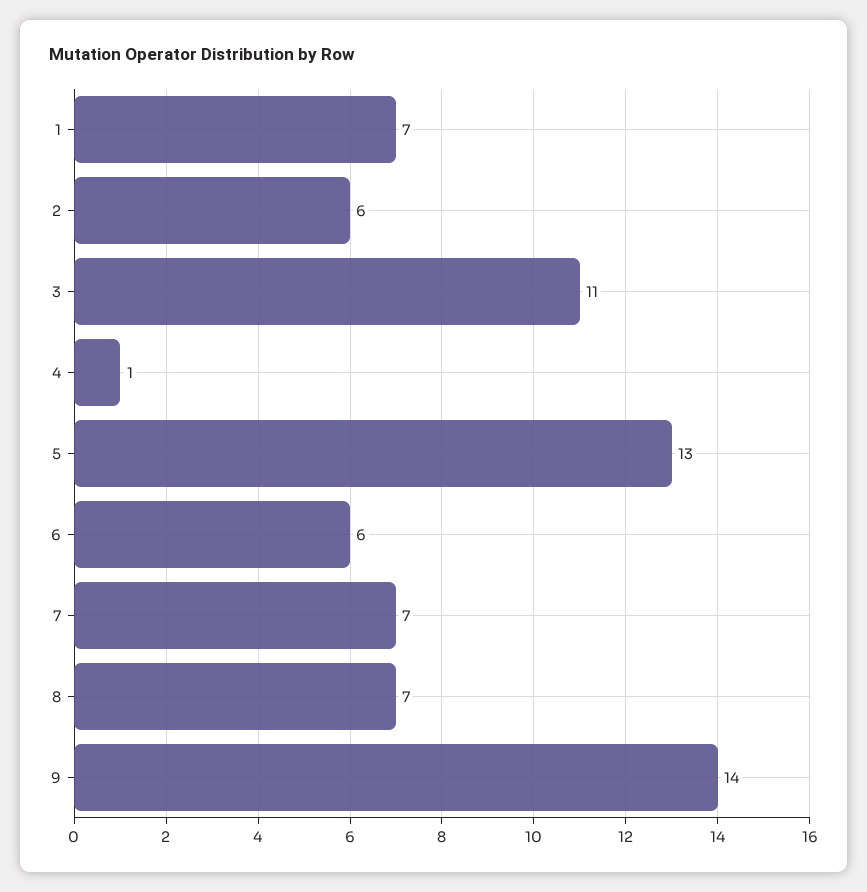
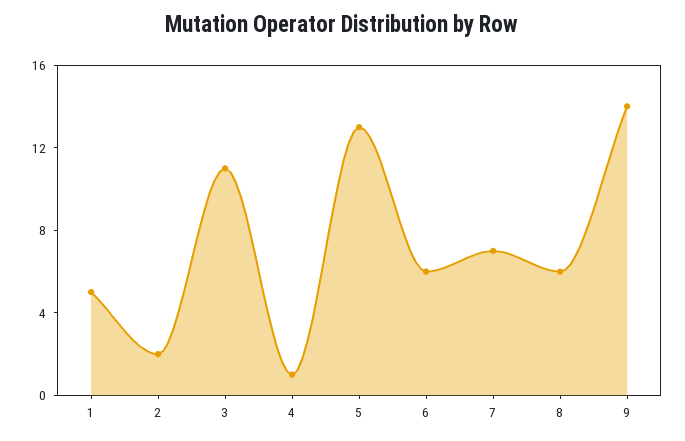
  {
-   "1": 7,
+   "1": 5,
-   "2": 6,
+   "2": 2,
    "3": 11,
    "4": 1,
    "5": 13,
    "6": 6,
    "7": 7,
-   "8": 7,
+   "8": 6,
    "9": 14
  }

